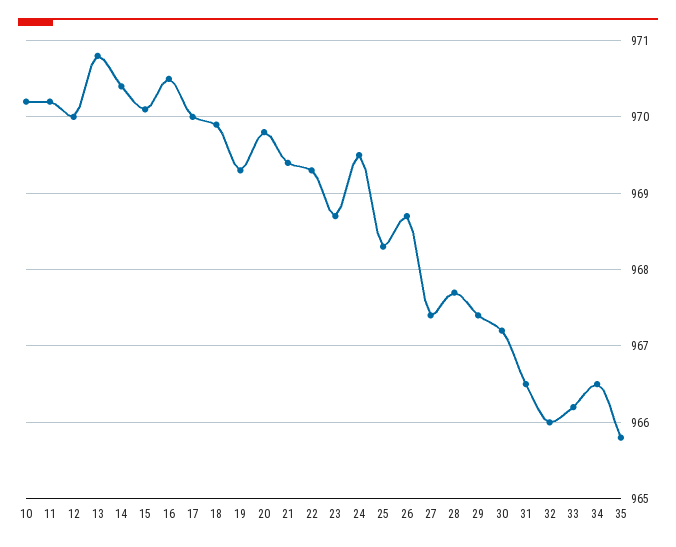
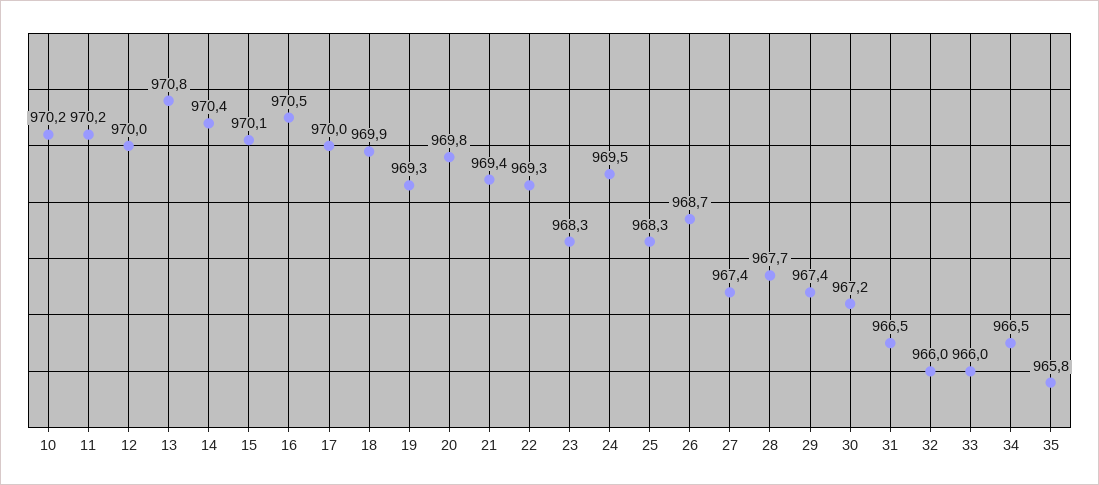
  {
    "10": 970.2,
    "11": 970.2,
    "12": 970,
    "13": 970.8,
    "14": 970.4,
    "15": 970.1,
    "16": 970.5,
    "17": 970,
    "18": 969.9,
    "19": 969.3,
    "20": 969.8,
    "21": 969.4,
    "22": 969.3,
-   "23": 968.7,
+   "23": 968.3,
    "24": 969.5,
    "25": 968.3,
    "26": 968.7,
    "27": 967.4,
    "28": 967.7,
    "29": 967.4,
    "30": 967.2,
    "31": 966.5,
    "32": 966,
-   "33": 966.2,
+   "33": 966,
    "34": 966.5,
    "35": 965.8
  }

